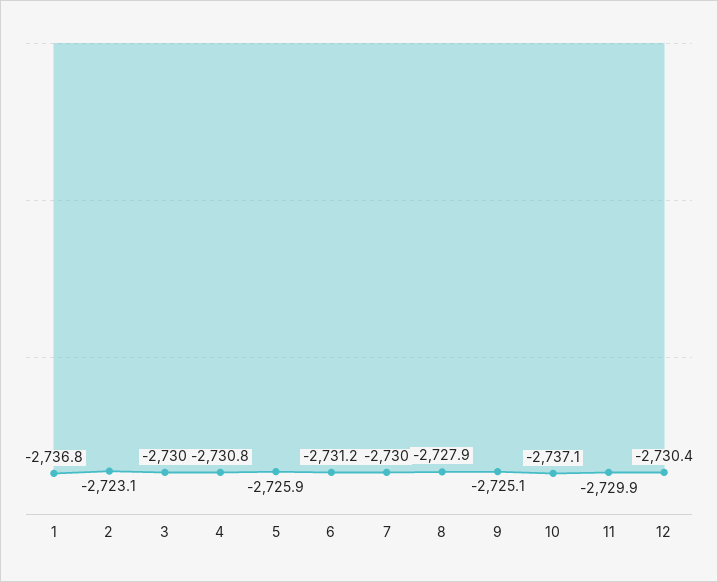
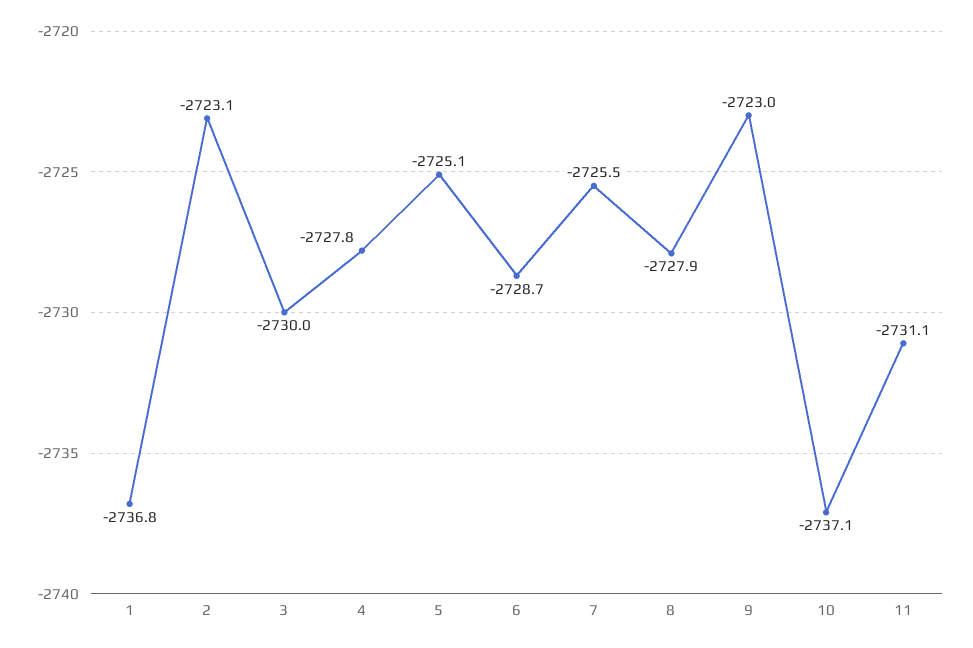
  {
    "1": -2736.8,
    "2": -2723.1,
    "3": -2730,
-   "4": -2730.8,
+   "4": -2727.8,
-   "5": -2725.9,
+   "5": -2725.1,
-   "6": -2731.2,
+   "6": -2728.7,
-   "7": -2730,
+   "7": -2725.5,
    "8": -2727.9,
-   "9": -2725.1,
+   "9": -2723,
    "10": -2737.1,
-   "11": -2729.9,
+   "11": -2731.1
-   "12": -2730.4
  }

